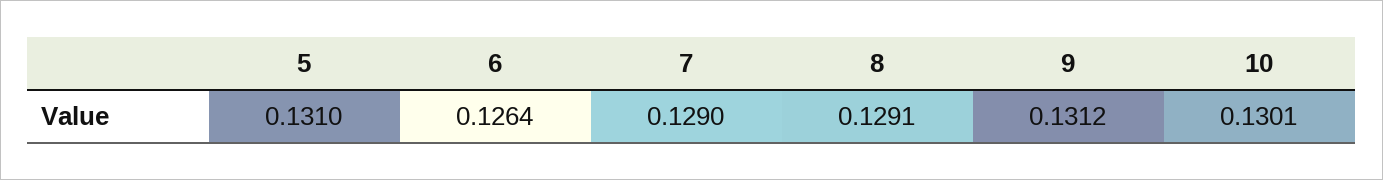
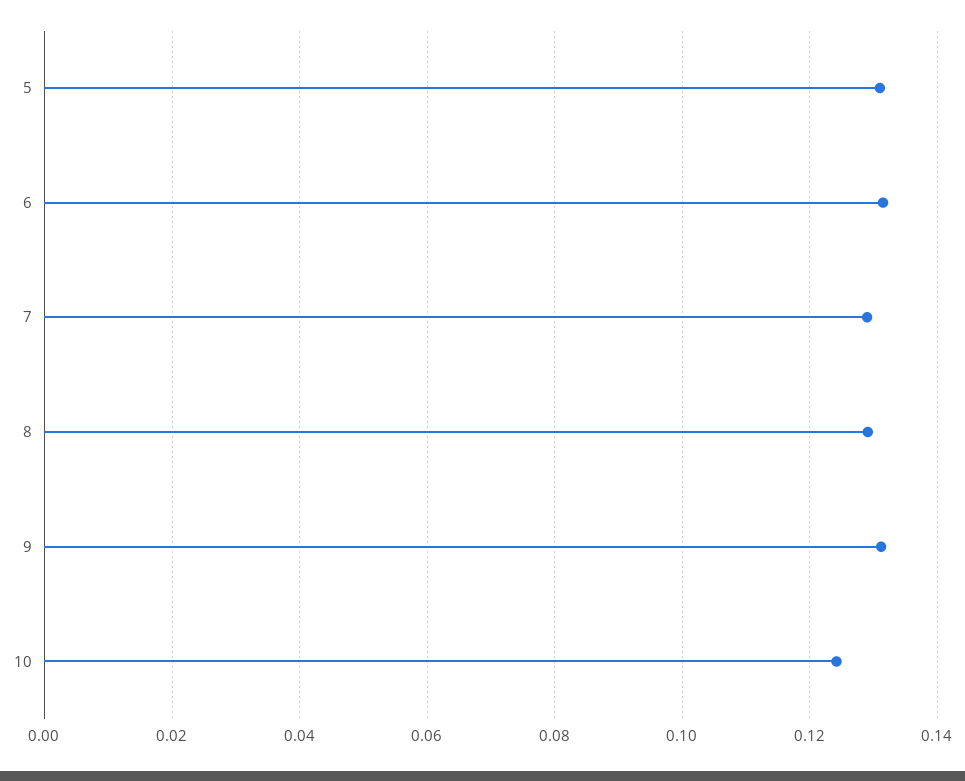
  {
    "5": 0.131,
-   "6": 0.1264,
+   "6": 0.132,
    "7": 0.129,
    "8": 0.1291,
    "9": 0.1312,
-   "10": 0.1301
+   "10": 0.124
  }

